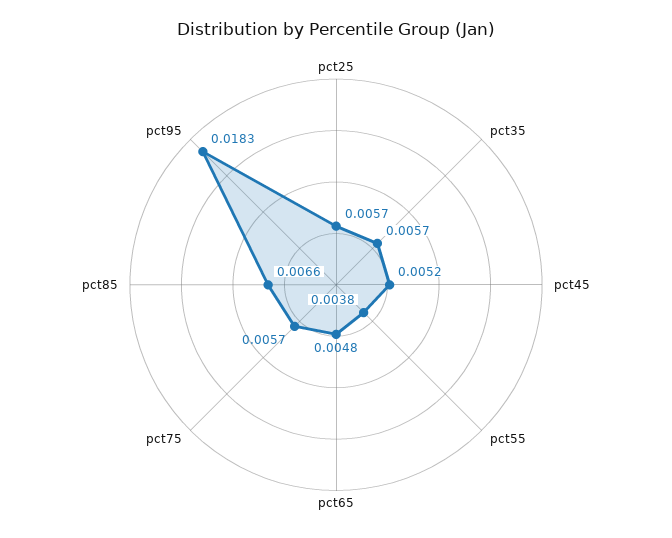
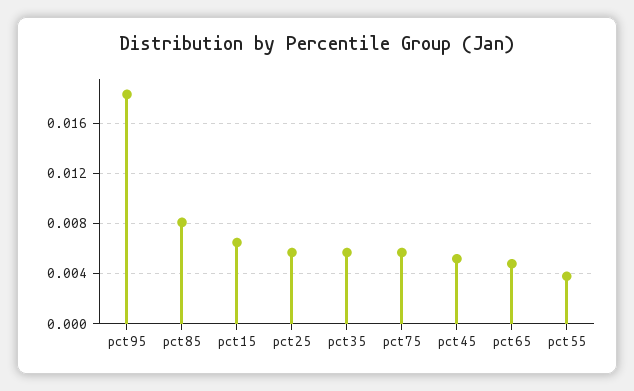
  {
    "pct25": 0.0057,
    "pct35": 0.0057,
    "pct45": 0.0052,
    "pct55": 0.0038,
    "pct65": 0.0048,
    "pct75": 0.0057,
-   "pct85": 0.0066,
+   "pct85": 0.008,
-   "pct95": 0.0183
+   "pct95": 0.0183,
+   "pct15": 0.0065
  }

